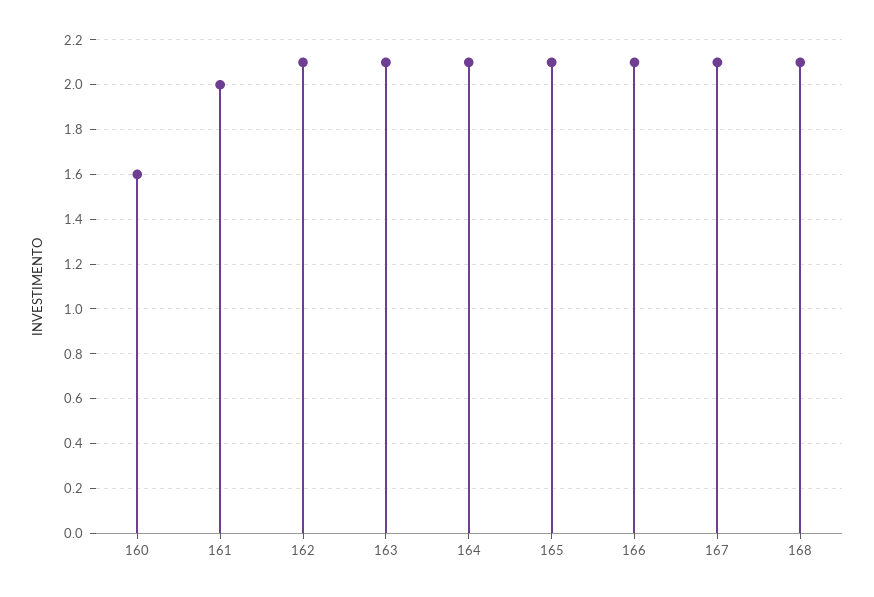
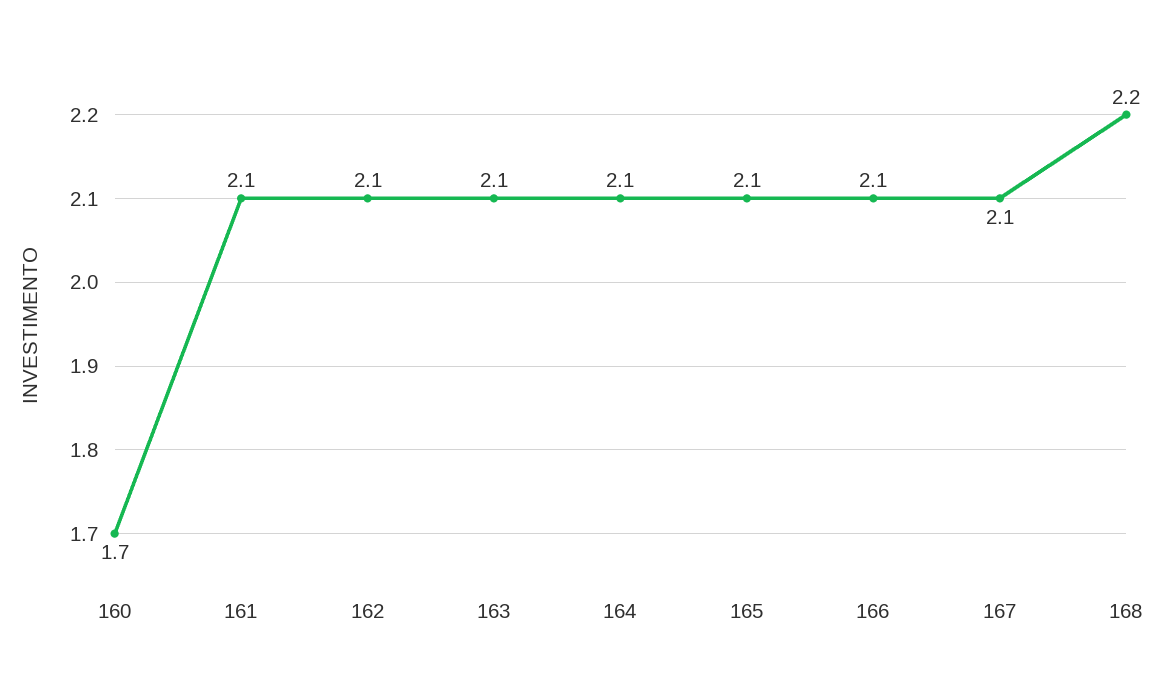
  {
-   "160": 1.6,
+   "160": 1.7,
-   "161": 2,
+   "161": 2.1,
    "162": 2.1,
    "163": 2.1,
    "164": 2.1,
    "165": 2.1,
    "166": 2.1,
    "167": 2.1,
-   "168": 2.1
+   "168": 2.2
  }

